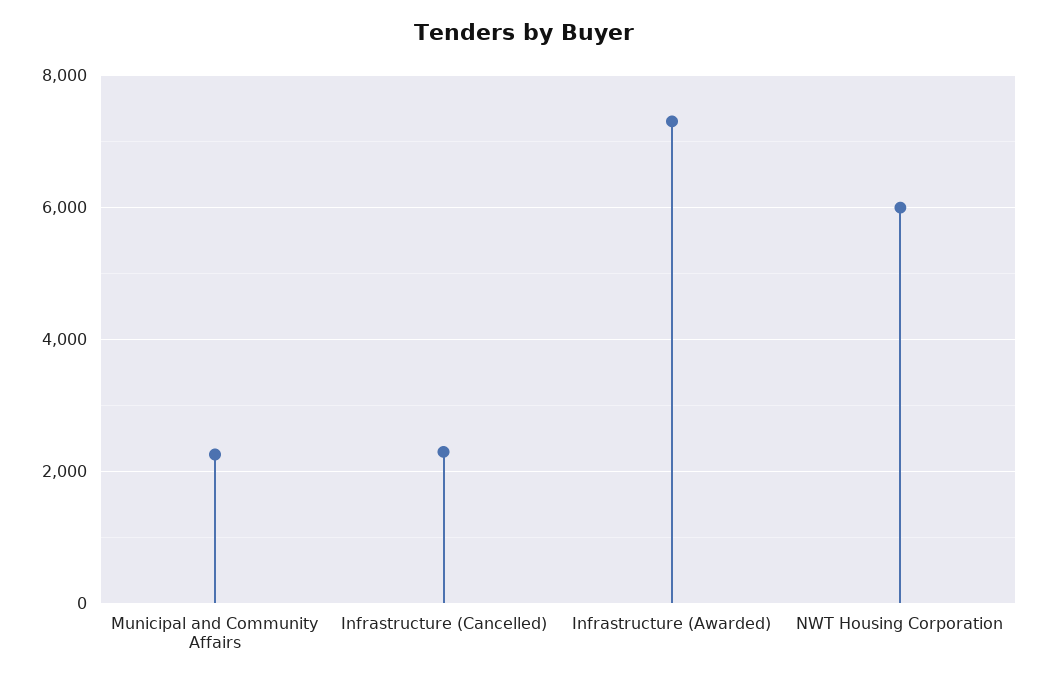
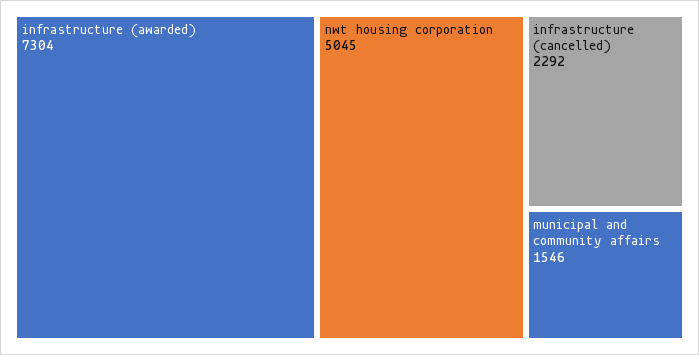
  {
-   "Municipal and Community Affairs": 2200,
+   "Municipal and Community Affairs": 1546,
    "Infrastructure (Cancelled)": 2292,
    "Infrastructure (Awarded)": 7304,
-   "NWT Housing Corporation": 6000
+   "NWT Housing Corporation": 5045
  }

